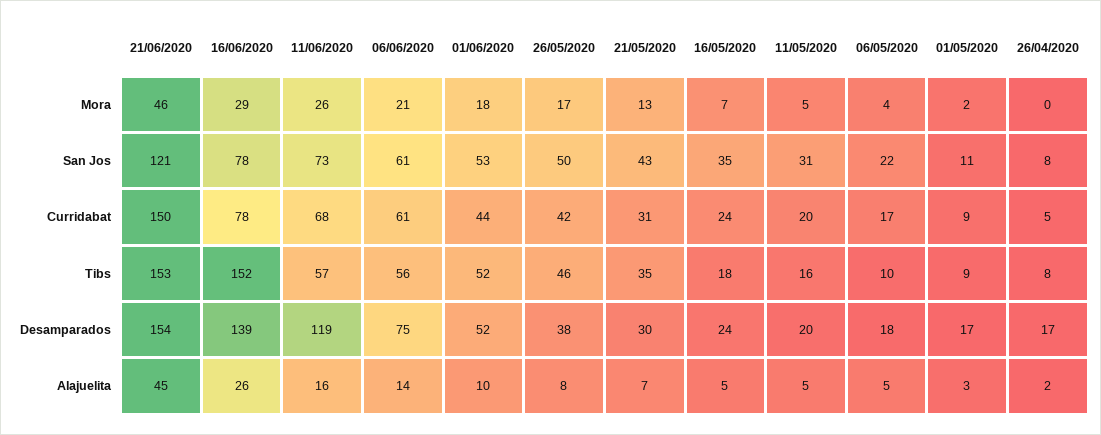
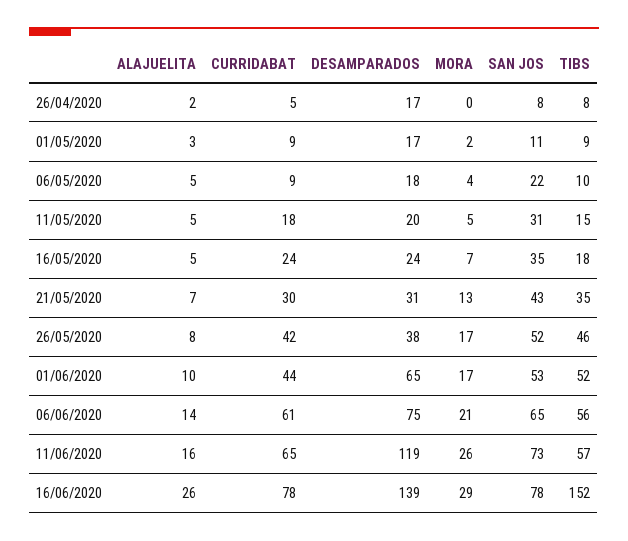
  {
-   "21/06/2020": {
-     "Mora": 46,
-     "San Jos": 121,
-     "Curridabat": 150,
-     "Tibs": 153,
-     "Desamparados": 154,
-     "Alajuelita": 45
-   },
    "16/06/2020": {
      "Mora": 29,
      "San Jos": 78,
      "Curridabat": 78,
      "Tibs": 152,
      "Desamparados": 139,
      "Alajuelita": 26
    },
    "11/06/2020": {
      "Mora": 26,
      "San Jos": 73,
-     "Curridabat": 68,
+     "Curridabat": 65,
      "Tibs": 57,
      "Desamparados": 119,
      "Alajuelita": 16
    },
    "06/06/2020": {
      "Mora": 21,
-     "San Jos": 61,
+     "San Jos": 65,
      "Curridabat": 61,
      "Tibs": 56,
      "Desamparados": 75,
      "Alajuelita": 14
    },
    "01/06/2020": {
-     "Mora": 18,
+     "Mora": 17,
      "San Jos": 53,
      "Curridabat": 44,
      "Tibs": 52,
-     "Desamparados": 52,
+     "Desamparados": 65,
      "Alajuelita": 10
    },
    "26/05/2020": {
      "Mora": 17,
-     "San Jos": 50,
+     "San Jos": 52,
      "Curridabat": 42,
      "Tibs": 46,
      "Desamparados": 38,
      "Alajuelita": 8
    },
    "21/05/2020": {
      "Mora": 13,
      "San Jos": 43,
-     "Curridabat": 31,
+     "Curridabat": 30,
      "Tibs": 35,
-     "Desamparados": 30,
+     "Desamparados": 31,
      "Alajuelita": 7
    },
    "16/05/2020": {
      "Mora": 7,
      "San Jos": 35,
      "Curridabat": 24,
      "Tibs": 18,
      "Desamparados": 24,
      "Alajuelita": 5
    },
    "11/05/2020": {
      "Mora": 5,
      "San Jos": 31,
-     "Curridabat": 20,
+     "Curridabat": 18,
-     "Tibs": 16,
+     "Tibs": 15,
      "Desamparados": 20,
      "Alajuelita": 5
    },
    "06/05/2020": {
      "Mora": 4,
      "San Jos": 22,
-     "Curridabat": 17,
+     "Curridabat": 9,
      "Tibs": 10,
      "Desamparados": 18,
      "Alajuelita": 5
    },
    "01/05/2020": {
      "Mora": 2,
      "San Jos": 11,
      "Curridabat": 9,
      "Tibs": 9,
      "Desamparados": 17,
      "Alajuelita": 3
    },
    "26/04/2020": {
      "Mora": 0,
      "San Jos": 8,
      "Curridabat": 5,
      "Tibs": 8,
      "Desamparados": 17,
      "Alajuelita": 2
    }
  }

